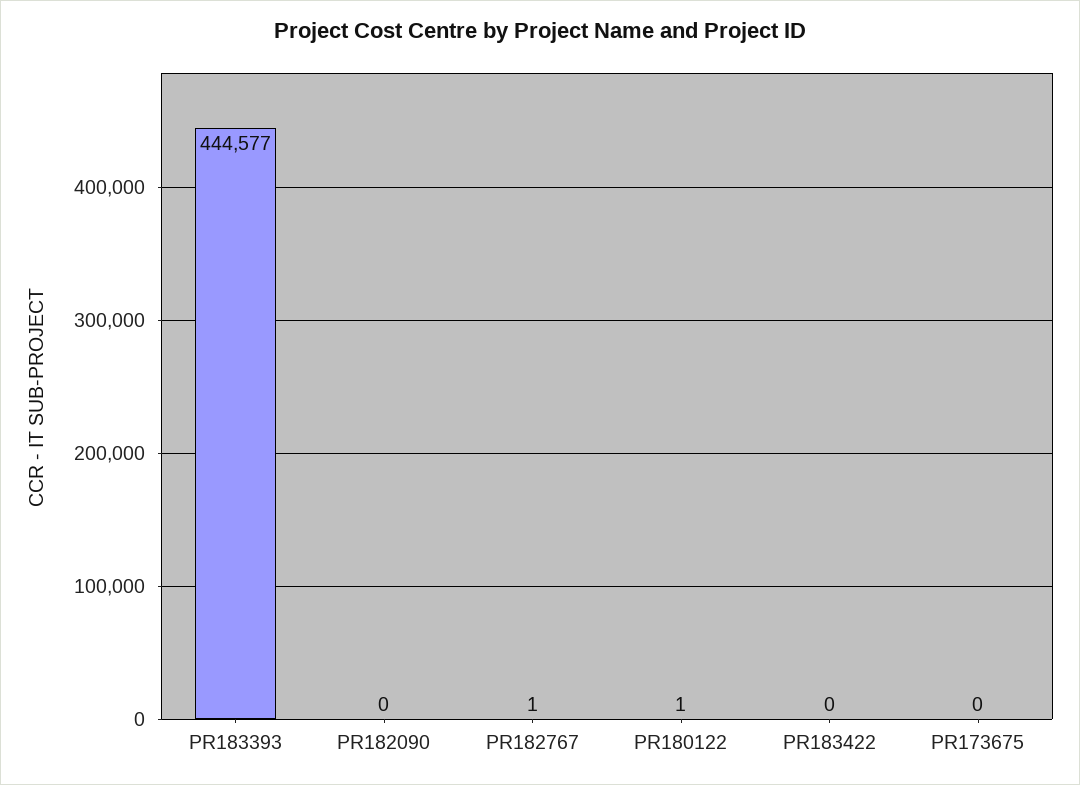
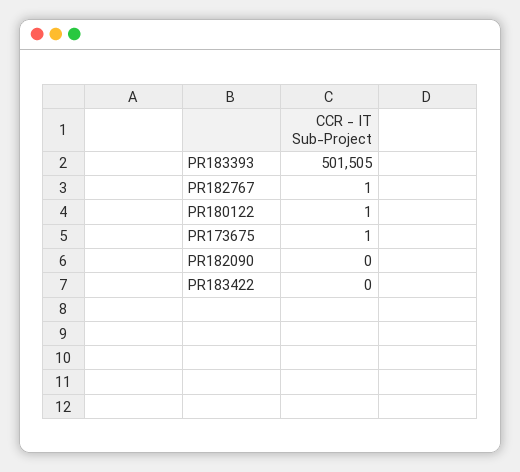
  {
-   "PR183393": 444577,
+   "PR183393": 501505,
    "PR182090": 0,
    "PR182767": 1,
    "PR180122": 1,
    "PR183422": 0,
-   "PR173675": 0
+   "PR173675": 1
  }

